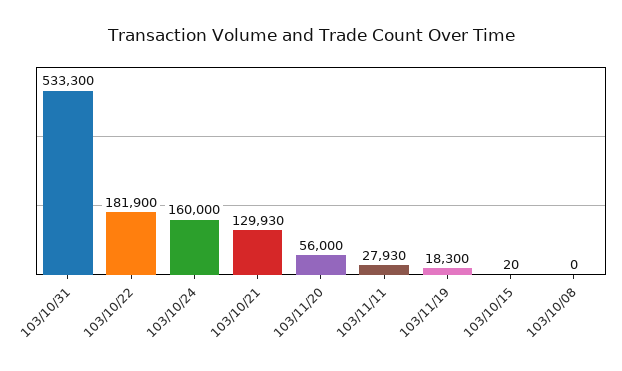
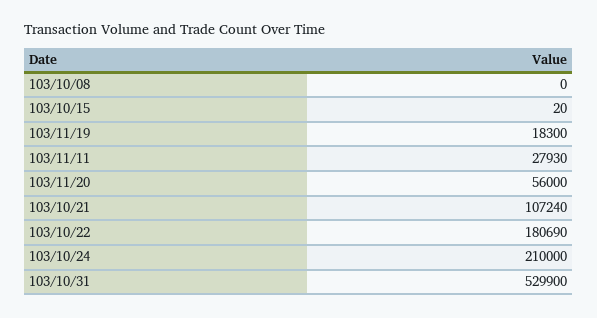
  {
-   "103/10/31": 533300,
+   "103/10/31": 529900,
-   "103/10/22": 181900,
+   "103/10/22": 180690,
-   "103/10/24": 160000,
+   "103/10/24": 210000,
-   "103/10/21": 129930,
+   "103/10/21": 107240,
    "103/11/20": 56000,
    "103/11/11": 27930,
    "103/11/19": 18300,
    "103/10/15": 20,
    "103/10/08": 0
  }

